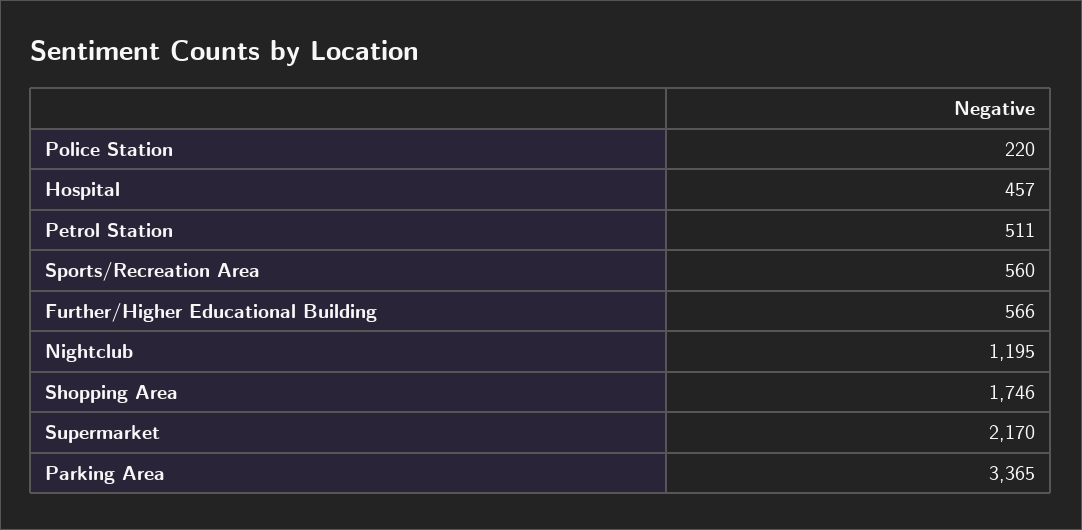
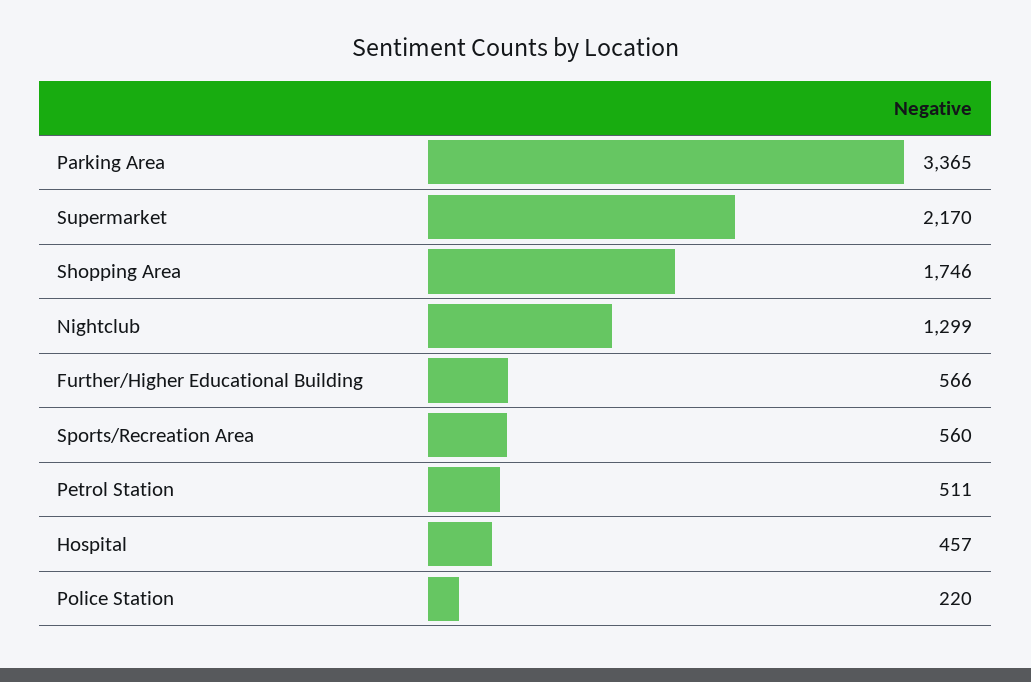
  {
    "Police Station": 220,
    "Hospital": 457,
    "Petrol Station": 511,
    "Sports/Recreation Area": 560,
    "Further/Higher Educational Building": 566,
-   "Nightclub": 1195,
+   "Nightclub": 1299,
    "Shopping Area": 1746,
    "Supermarket": 2170,
    "Parking Area": 3365
  }

